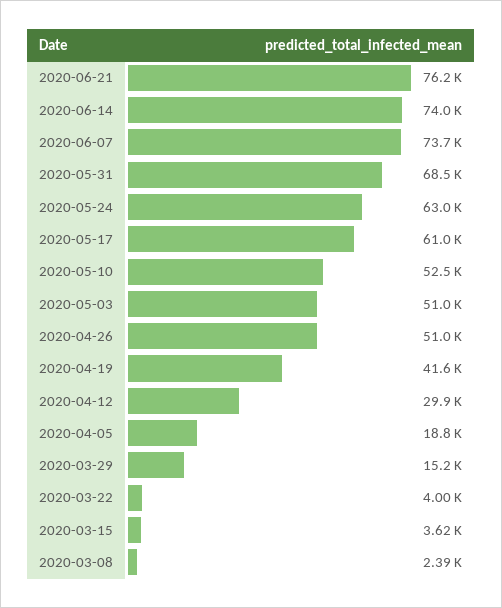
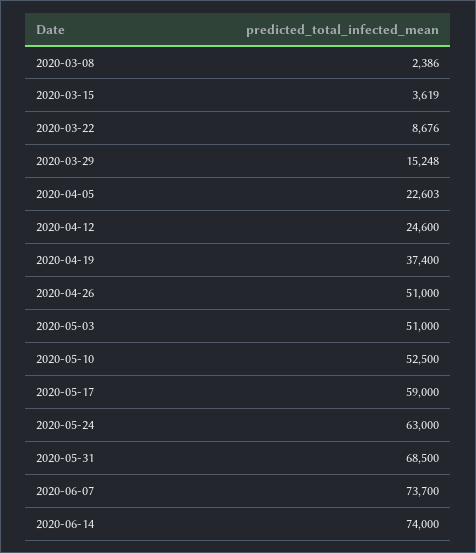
  {
-   "2020-06-21": 76200,
    "2020-06-14": 74000,
    "2020-06-07": 73700,
    "2020-05-31": 68500,
    "2020-05-24": 63000,
-   "2020-05-17": 61000,
+   "2020-05-17": 59000,
    "2020-05-10": 52500,
    "2020-05-03": 51000,
    "2020-04-26": 51000,
-   "2020-04-19": 41600,
+   "2020-04-19": 37400,
-   "2020-04-12": 29900,
+   "2020-04-12": 24600,
-   "2020-04-05": 18800,
+   "2020-04-05": 22603,
    "2020-03-29": 15248,
-   "2020-03-22": 4000,
+   "2020-03-22": 8676,
    "2020-03-15": 3619,
    "2020-03-08": 2386
  }

